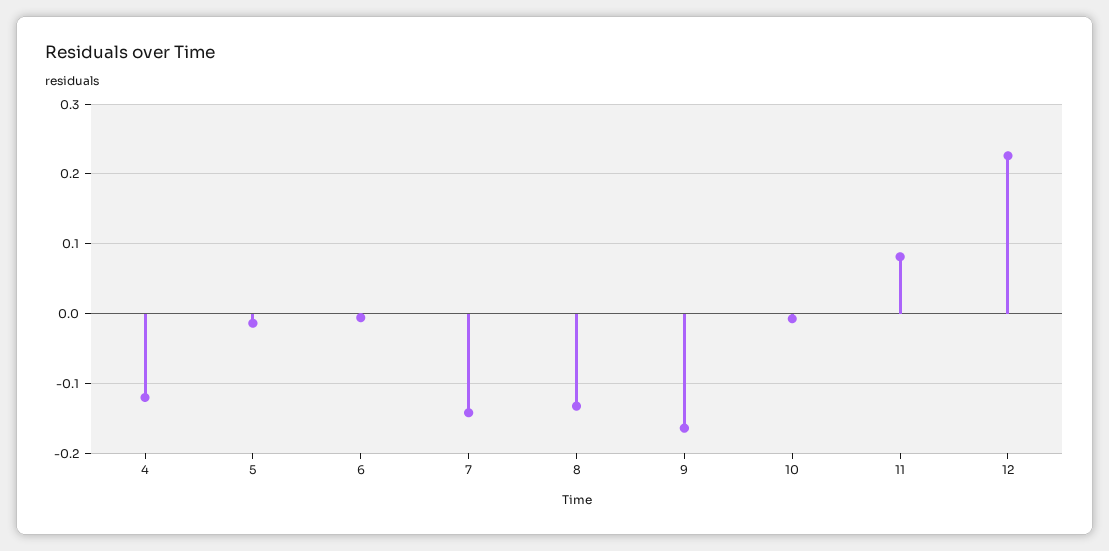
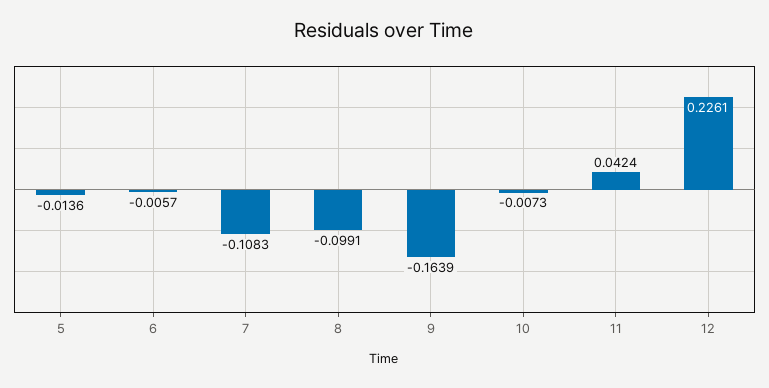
  {
-   "4": -0.12,
    "5": -0.0136,
    "6": -0.0057,
-   "7": -0.14,
+   "7": -0.1083,
-   "8": -0.13,
+   "8": -0.0991,
    "9": -0.1639,
    "10": -0.0073,
-   "11": 0.08,
+   "11": 0.0424,
    "12": 0.2261
  }

